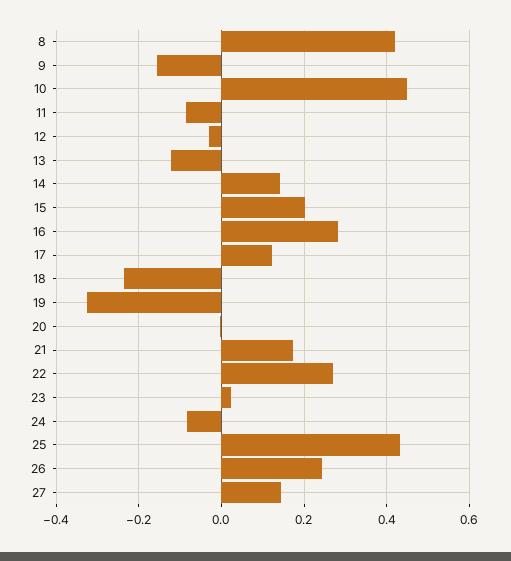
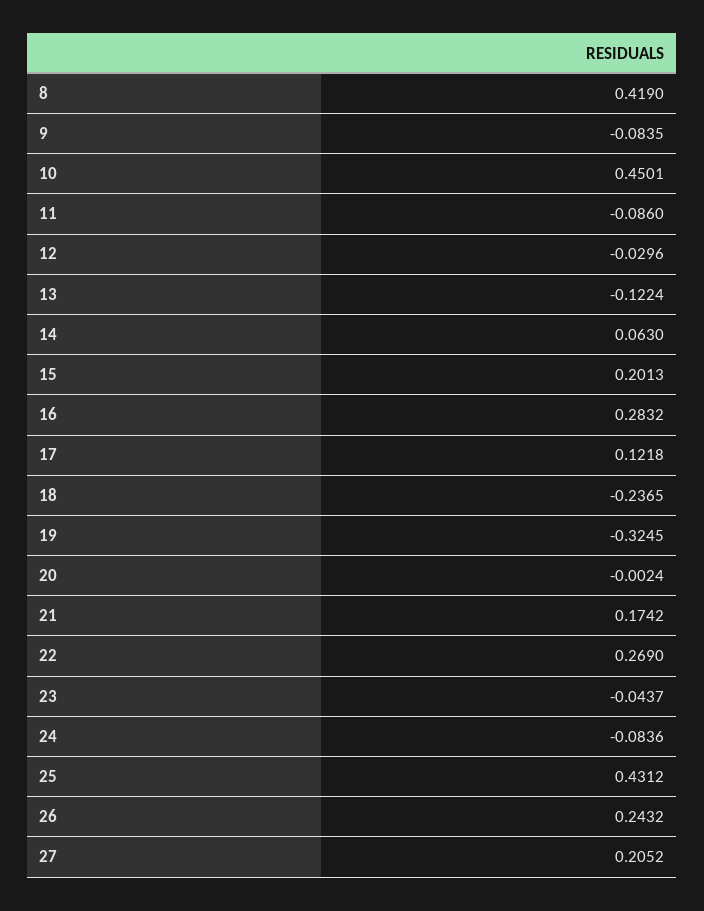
  {
    "8": 0.419,
-   "9": -0.16,
+   "9": -0.0835,
    "10": 0.4501,
    "11": -0.086,
    "12": -0.0296,
    "13": -0.1224,
-   "14": 0.14,
+   "14": 0.063,
    "15": 0.2013,
    "16": 0.2832,
    "17": 0.1218,
    "18": -0.2365,
    "19": -0.3245,
    "20": -0.0024,
    "21": 0.1742,
    "22": 0.269,
-   "23": 0.02,
+   "23": -0.0437,
    "24": -0.0836,
    "25": 0.4312,
    "26": 0.2432,
-   "27": 0.14
+   "27": 0.2052
  }

